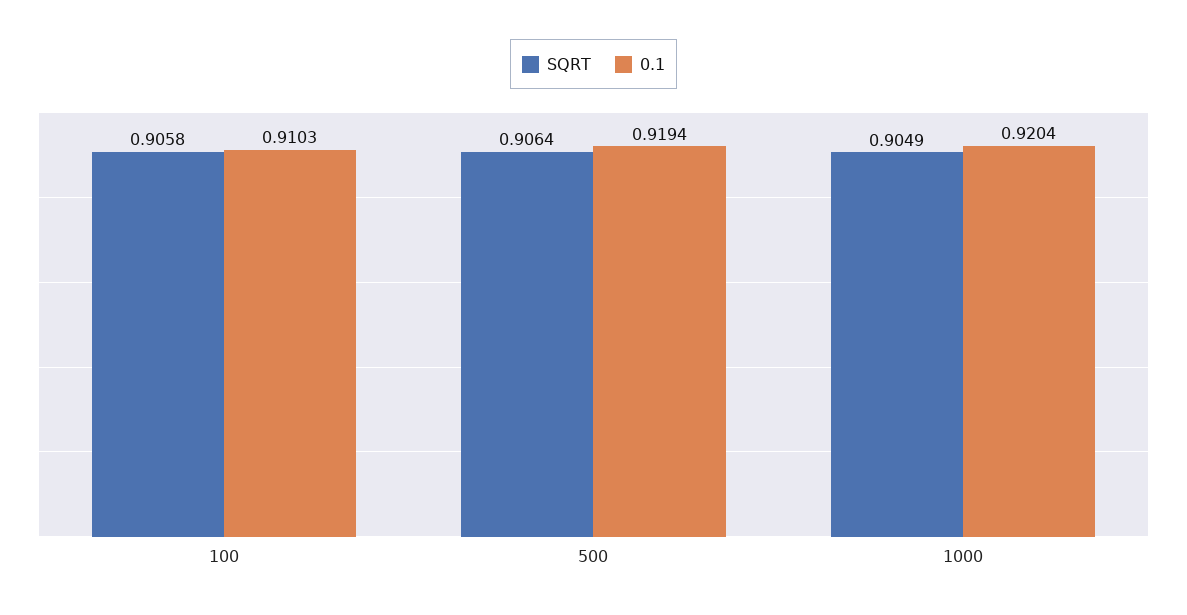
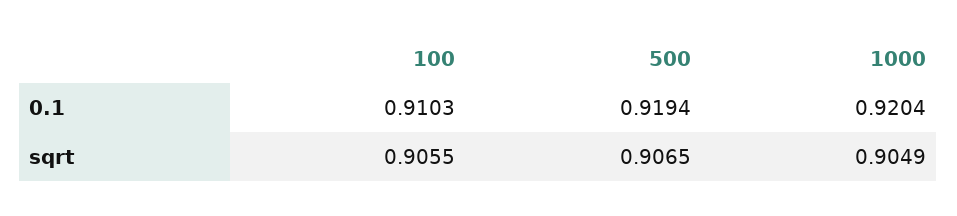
  {
    "SQRT": {
-     "100": 0.9058,
+     "100": 0.9055,
-     "500": 0.9064,
+     "500": 0.9065,
      "1000": 0.9049
    },
    "0.1": {
      "100": 0.9103,
      "500": 0.9194,
      "1000": 0.9204
    }
  }

